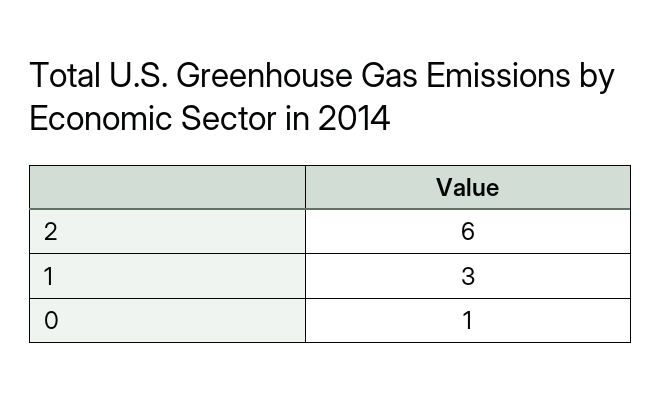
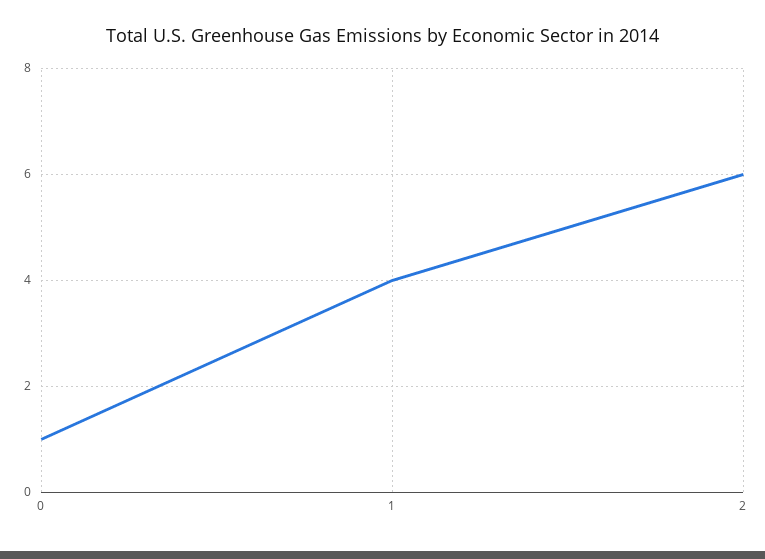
  {
    "2": 6,
-   "1": 3,
+   "1": 4,
    "0": 1
  }

